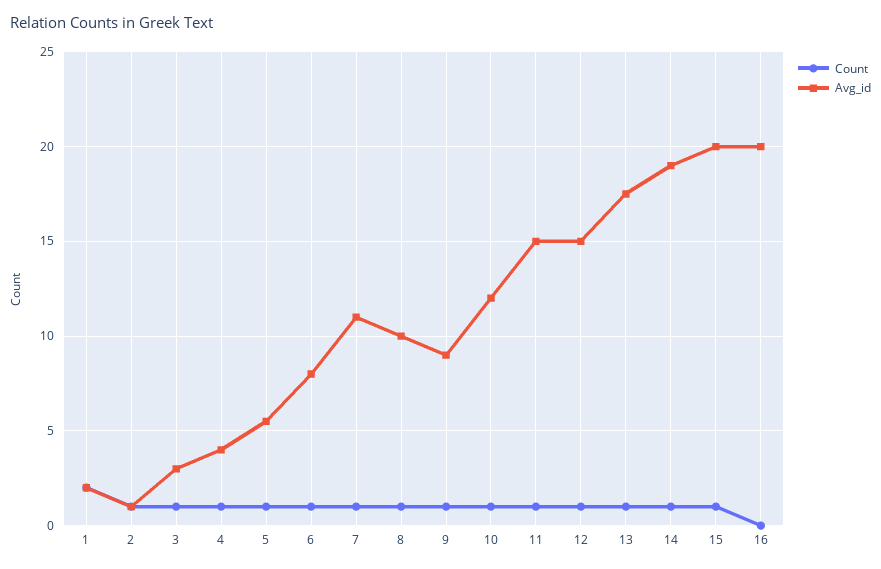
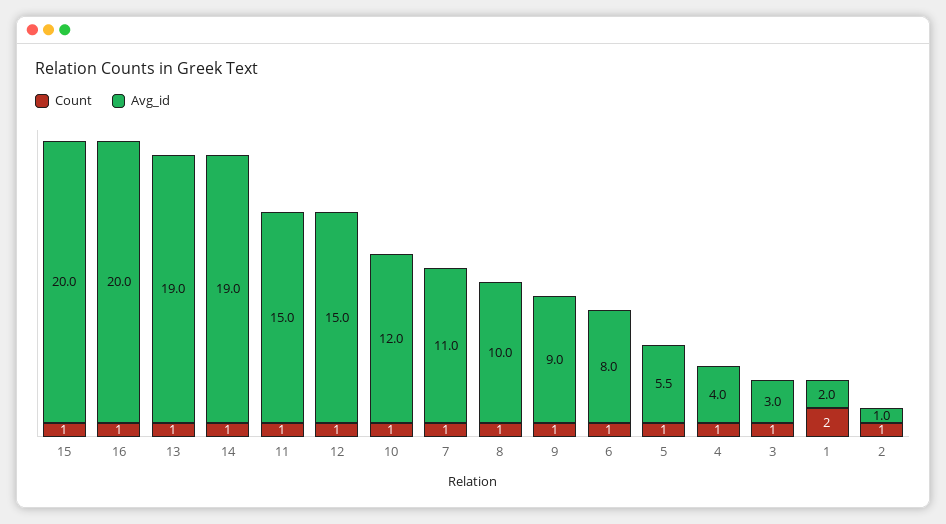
  {
    "Count": {
      "1": 2,
      "2": 1,
      "3": 1,
      "4": 1,
      "5": 1,
      "6": 1,
      "7": 1,
      "8": 1,
      "9": 1,
      "10": 1,
      "11": 1,
      "12": 1,
      "13": 1,
      "14": 1,
      "15": 1,
-     "16": 0
+     "16": 1
    },
    "Avg_id": {
      "1": 2,
      "2": 1,
      "3": 3,
      "4": 4,
      "5": 5.5,
      "6": 8,
      "7": 11,
      "8": 10,
      "9": 9,
      "10": 12,
      "11": 15,
      "12": 15,
-     "13": 17.5,
+     "13": 19,
      "14": 19,
      "15": 20,
      "16": 20
    }
  }

